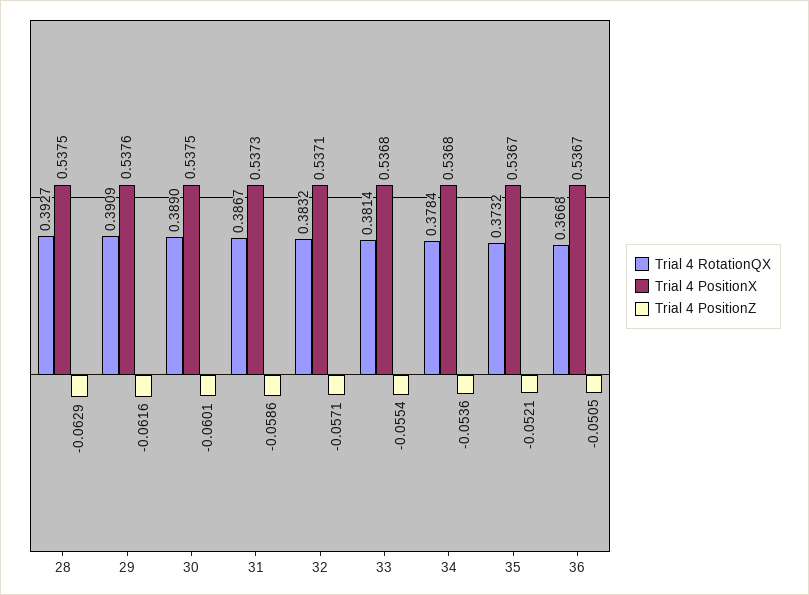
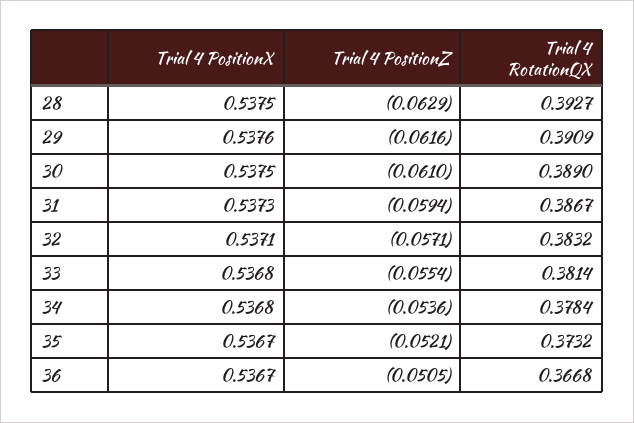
  {
    "Trial 4 RotationQX": {
      "28": 0.3927,
      "29": 0.3909,
      "30": 0.389,
      "31": 0.3867,
      "32": 0.3832,
      "33": 0.3814,
      "34": 0.3784,
      "35": 0.3732,
      "36": 0.3668
    },
    "Trial 4 PositionX": {
      "28": 0.5375,
      "29": 0.5376,
      "30": 0.5375,
      "31": 0.5373,
      "32": 0.5371,
      "33": 0.5368,
      "34": 0.5368,
      "35": 0.5367,
      "36": 0.5367
    },
    "Trial 4 PositionZ": {
      "28": -0.0629,
      "29": -0.0616,
-     "30": -0.0601,
+     "30": -0.061,
-     "31": -0.0586,
+     "31": -0.0594,
      "32": -0.0571,
      "33": -0.0554,
      "34": -0.0536,
      "35": -0.0521,
      "36": -0.0505
    }
  }

